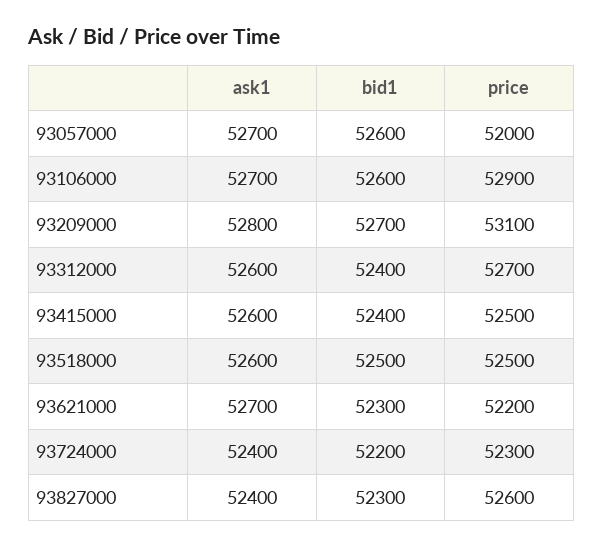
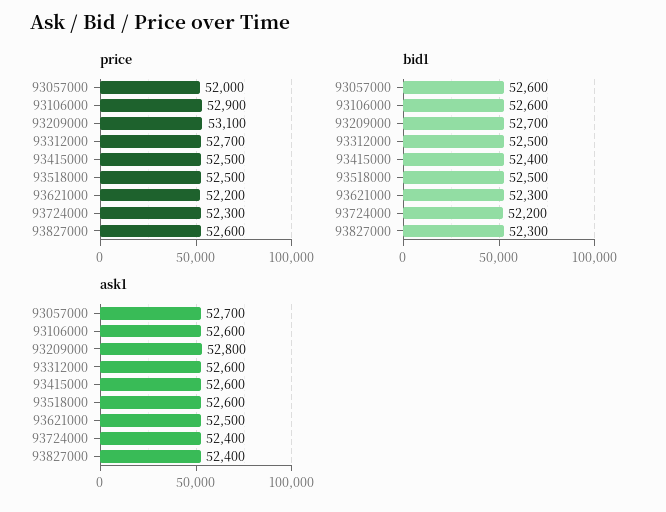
  {
    "ask1": {
      "93057000": 52700,
-     "93106000": 52700,
+     "93106000": 52600,
      "93209000": 52800,
      "93312000": 52600,
      "93415000": 52600,
      "93518000": 52600,
-     "93621000": 52700,
+     "93621000": 52500,
      "93724000": 52400,
      "93827000": 52400
    },
    "bid1": {
      "93057000": 52600,
      "93106000": 52600,
      "93209000": 52700,
-     "93312000": 52400,
+     "93312000": 52500,
      "93415000": 52400,
      "93518000": 52500,
      "93621000": 52300,
      "93724000": 52200,
      "93827000": 52300
    },
    "price": {
      "93057000": 52000,
      "93106000": 52900,
      "93209000": 53100,
      "93312000": 52700,
      "93415000": 52500,
      "93518000": 52500,
      "93621000": 52200,
      "93724000": 52300,
      "93827000": 52600
    }
  }

